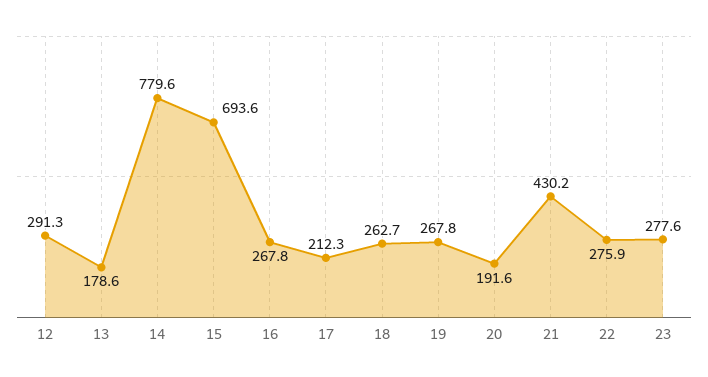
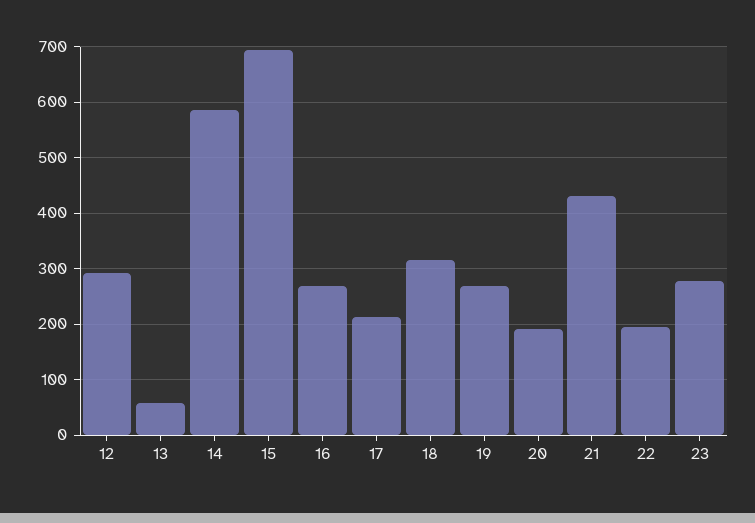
  {
    "12": 291.3,
-   "13": 178.6,
+   "13": 60,
-   "14": 779.6,
+   "14": 580,
    "15": 693.6,
    "16": 267.8,
    "17": 212.3,
-   "18": 262.7,
+   "18": 320,
    "19": 267.8,
    "20": 191.6,
    "21": 430.2,
-   "22": 275.9,
+   "22": 200,
    "23": 277.6
  }

